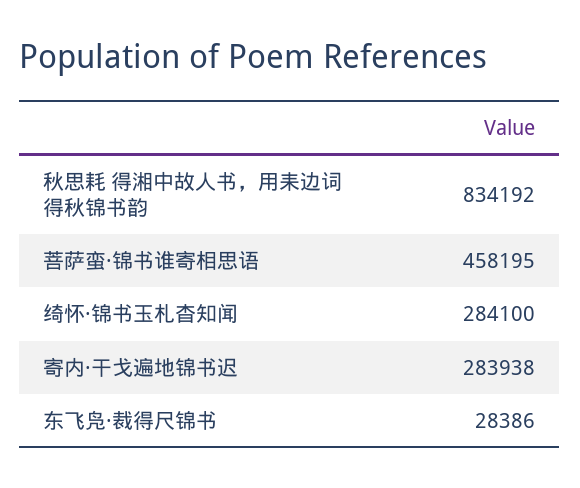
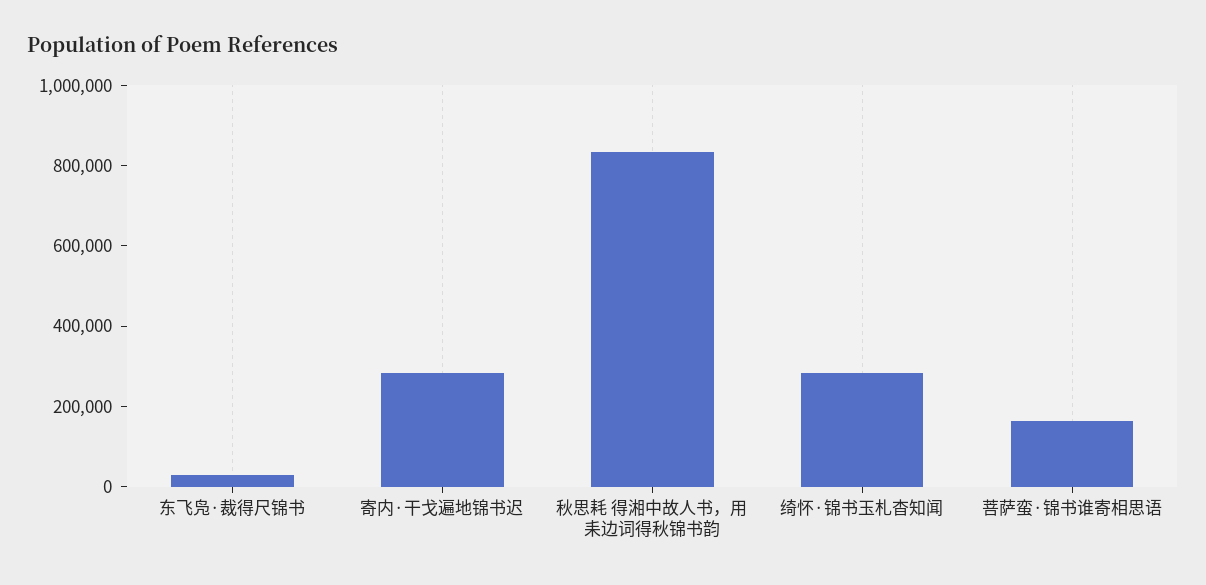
  {
    "秋思耗 得湘中故人书，用耒边词得秋锦书韵": 834192,
-   "菩萨蛮·锦书谁寄相思语": 458195,
+   "菩萨蛮·锦书谁寄相思语": 150000,
    "绮怀·锦书玉札杳知闻": 284100,
    "寄内·干戈遍地锦书迟": 283938,
    "东飞凫·裁得尺锦书": 28386
  }

